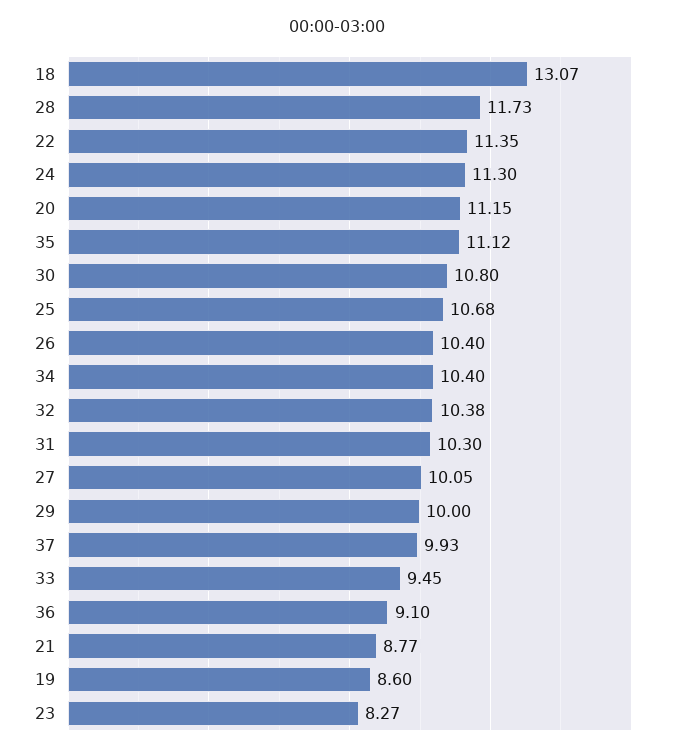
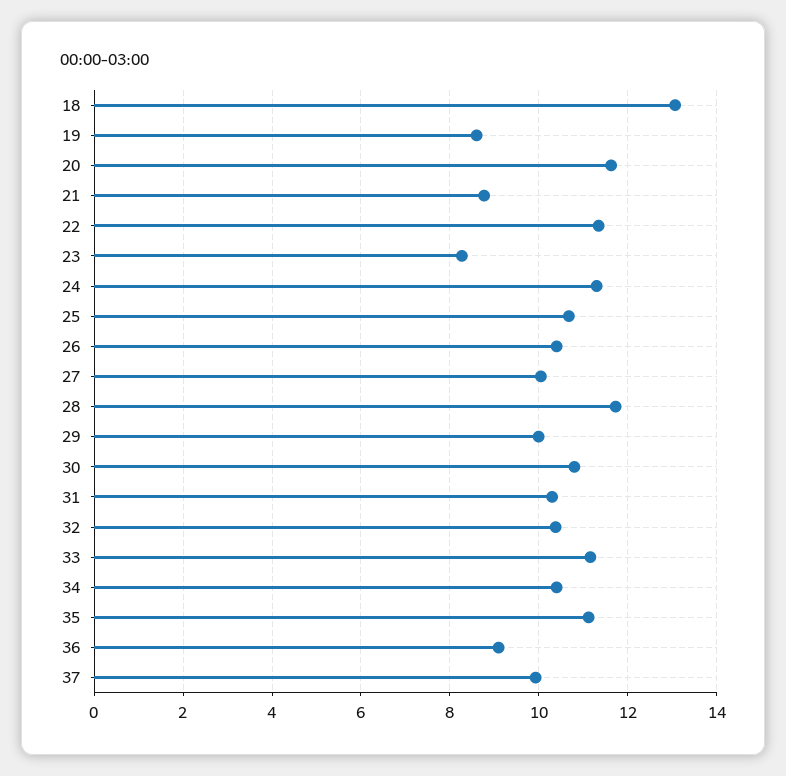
  {
    "18": 13.07,
    "28": 11.73,
    "22": 11.35,
    "24": 11.3,
-   "20": 11.15,
+   "20": 11.6,
    "35": 11.12,
    "30": 10.8,
    "25": 10.68,
    "26": 10.4,
    "34": 10.4,
    "32": 10.38,
    "31": 10.3,
    "27": 10.05,
    "29": 10,
    "37": 9.93,
-   "33": 9.45,
+   "33": 11.2,
    "36": 9.1,
    "21": 8.77,
    "19": 8.6,
    "23": 8.27
  }

